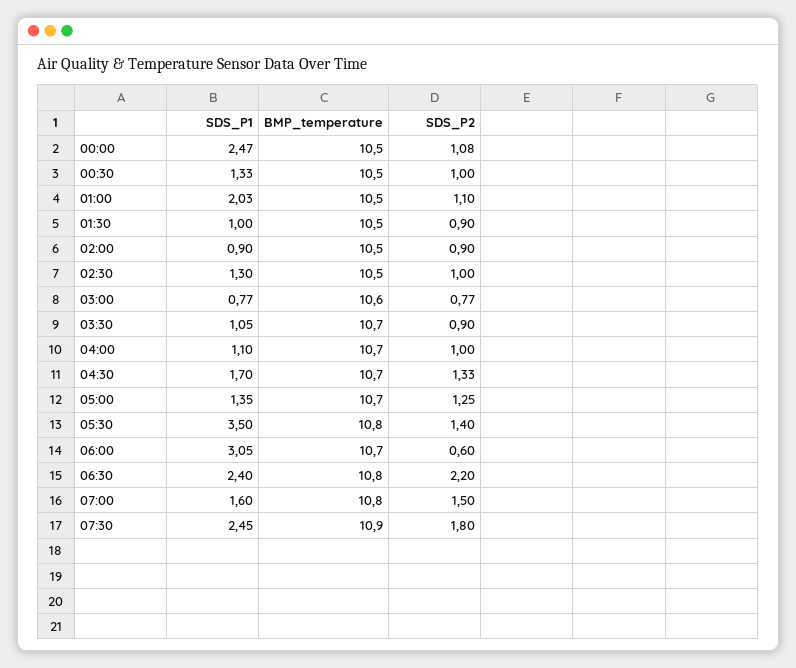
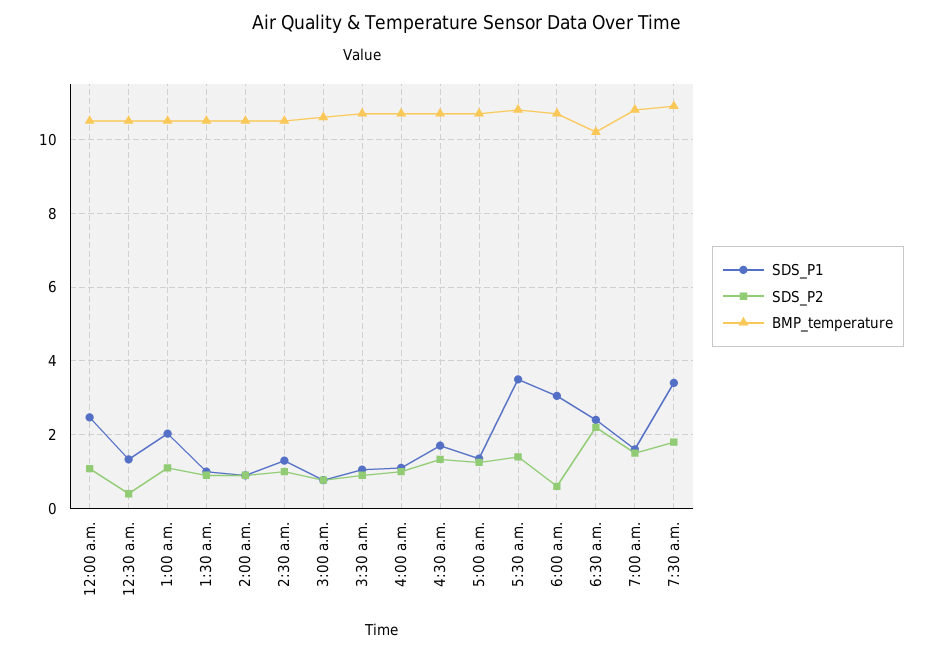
  {
    "SDS_P1": {
      "00:00": 2.47,
      "00:30": 1.33,
      "01:00": 2.03,
      "01:30": 1,
      "02:00": 0.9,
      "02:30": 1.3,
      "03:00": 0.77,
      "03:30": 1.05,
      "04:00": 1.1,
      "04:30": 1.7,
      "05:00": 1.35,
      "05:30": 3.5,
      "06:00": 3.05,
      "06:30": 2.4,
      "07:00": 1.6,
-     "07:30": 2.45
+     "07:30": 3.4
    },
    "BMP_temperature": {
      "00:00": 10.5,
      "00:30": 10.5,
      "01:00": 10.5,
      "01:30": 10.5,
      "02:00": 10.5,
      "02:30": 10.5,
      "03:00": 10.6,
      "03:30": 10.7,
      "04:00": 10.7,
      "04:30": 10.7,
      "05:00": 10.7,
      "05:30": 10.8,
      "06:00": 10.7,
-     "06:30": 10.8,
+     "06:30": 10.2,
      "07:00": 10.8,
      "07:30": 10.9
    },
    "SDS_P2": {
      "00:00": 1.08,
-     "00:30": 1,
+     "00:30": 0.4,
      "01:00": 1.1,
      "01:30": 0.9,
      "02:00": 0.9,
      "02:30": 1,
      "03:00": 0.77,
      "03:30": 0.9,
      "04:00": 1,
      "04:30": 1.33,
      "05:00": 1.25,
      "05:30": 1.4,
      "06:00": 0.6,
      "06:30": 2.2,
      "07:00": 1.5,
      "07:30": 1.8
    }
  }

